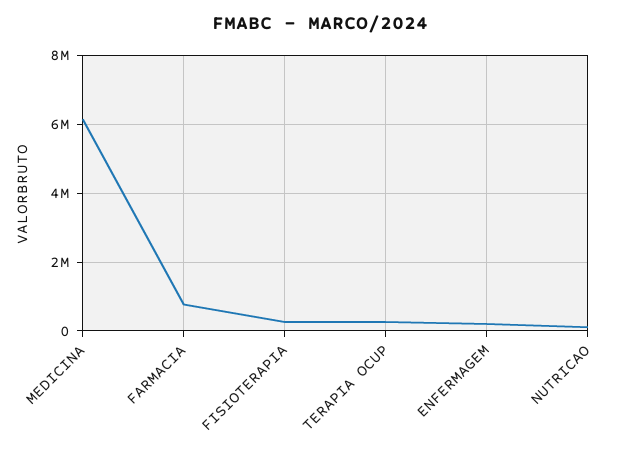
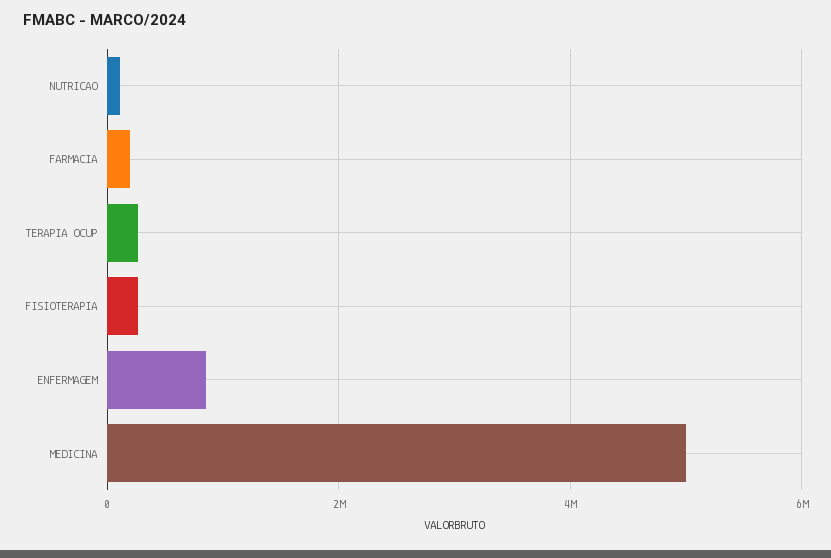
  {
-   "MEDICINA": 6200000,
+   "MEDICINA": 5000000,
-   "FARMACIA": 800000,
+   "FARMACIA": 200000,
    "FISIOTERAPIA": 200000,
    "TERAPIA OCUP": 200000,
-   "ENFERMAGEM": 200000,
+   "ENFERMAGEM": 800000,
    "NUTRICAO": 200000
  }

